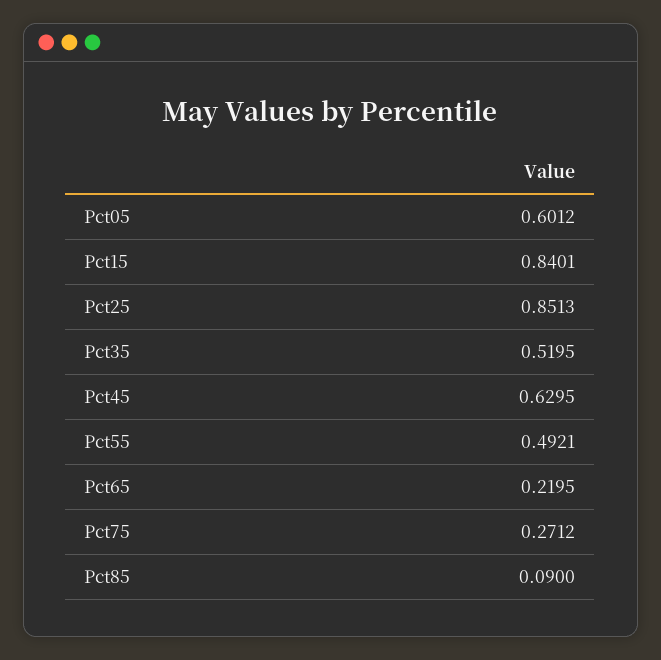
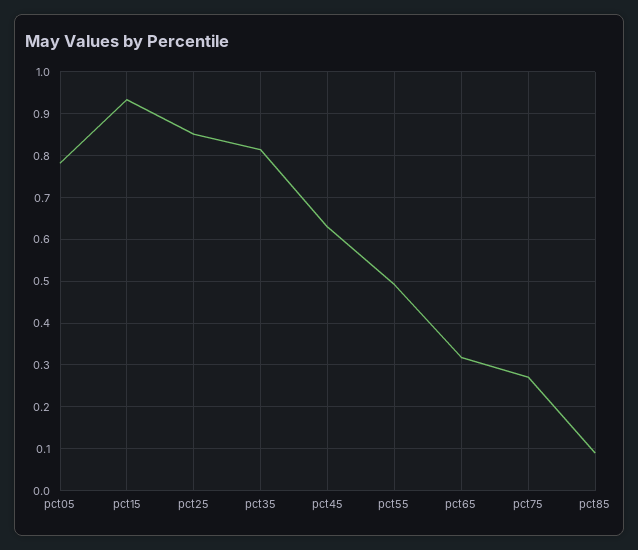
  {
-   "Pct05": 0.6012,
+   "Pct05": 0.78,
-   "Pct15": 0.8401,
+   "Pct15": 0.94,
    "Pct25": 0.8513,
-   "Pct35": 0.5195,
+   "Pct35": 0.82,
    "Pct45": 0.6295,
    "Pct55": 0.4921,
-   "Pct65": 0.2195,
+   "Pct65": 0.32,
    "Pct75": 0.2712,
    "Pct85": 0.09
  }

